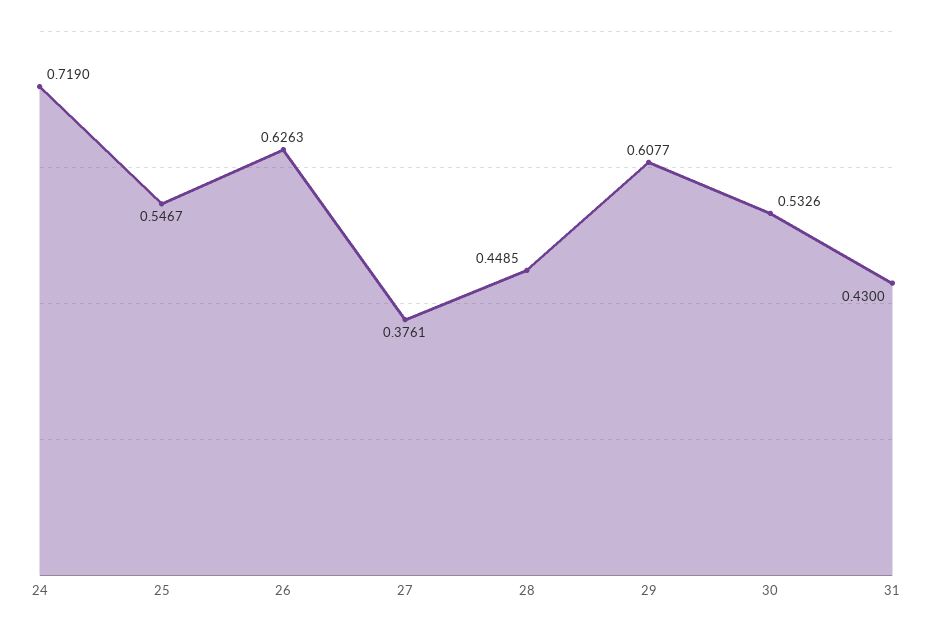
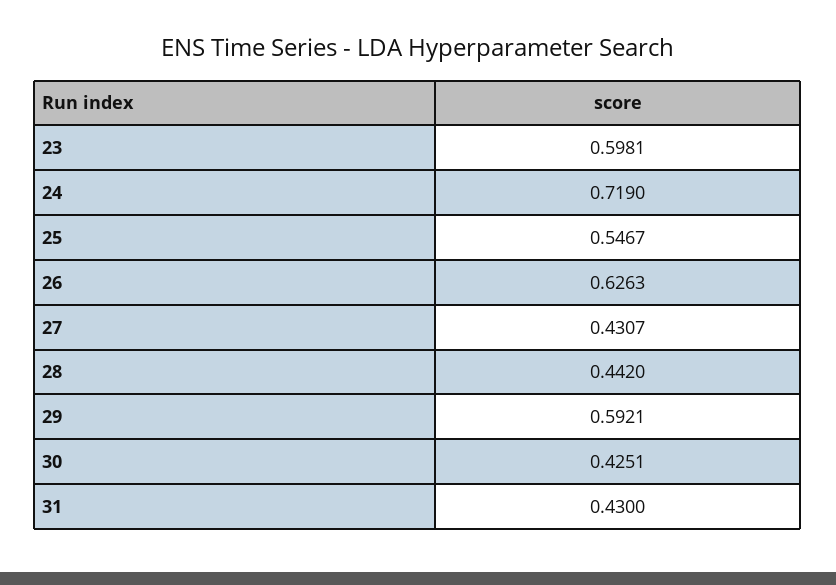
  {
    "24": 0.719,
    "25": 0.5467,
    "26": 0.6263,
-   "27": 0.3761,
+   "27": 0.4307,
-   "28": 0.4485,
+   "28": 0.442,
-   "29": 0.6077,
+   "29": 0.5921,
-   "30": 0.5326,
+   "30": 0.4251,
-   "31": 0.43
+   "31": 0.43,
+   "23": 0.5981
  }

